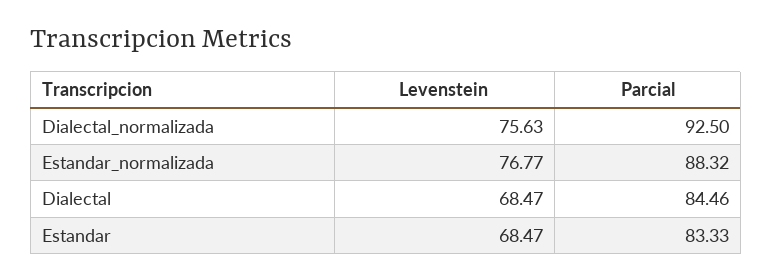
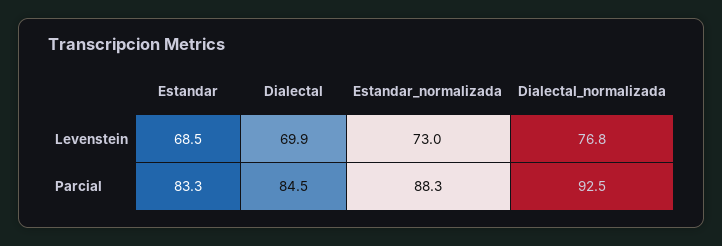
  {
    "Levenstein": {
-     "Dialectal_normalizada": 75.63,
+     "Dialectal_normalizada": 76.8,
-     "Estandar_normalizada": 76.77,
+     "Estandar_normalizada": 73,
-     "Dialectal": 68.47,
+     "Dialectal": 69.9,
      "Estandar": 68.47
    },
    "Parcial": {
      "Dialectal_normalizada": 92.5,
      "Estandar_normalizada": 88.32,
      "Dialectal": 84.46,
      "Estandar": 83.33
    }
  }

